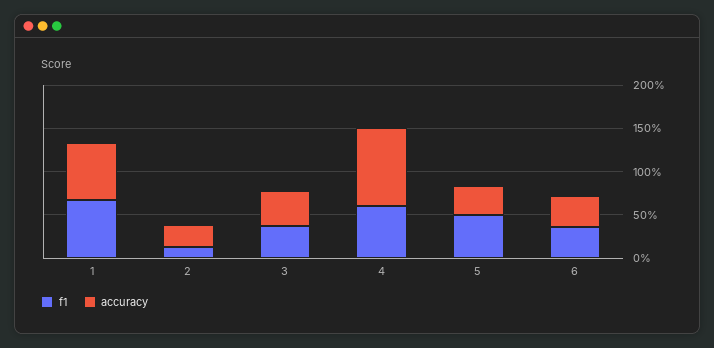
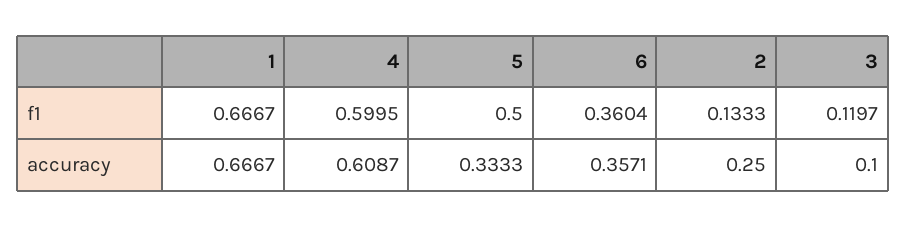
  {
    "f1": {
      "1": 0.6667,
      "2": 0.1333,
-     "3": 0.4,
+     "3": 0.1197,
      "4": 0.5995,
      "5": 0.5,
      "6": 0.3604
    },
    "accuracy": {
      "1": 0.6667,
      "2": 0.25,
-     "3": 0.4,
+     "3": 0.1,
-     "4": 0.9,
+     "4": 0.6087,
      "5": 0.3333,
      "6": 0.3571
    }
  }

